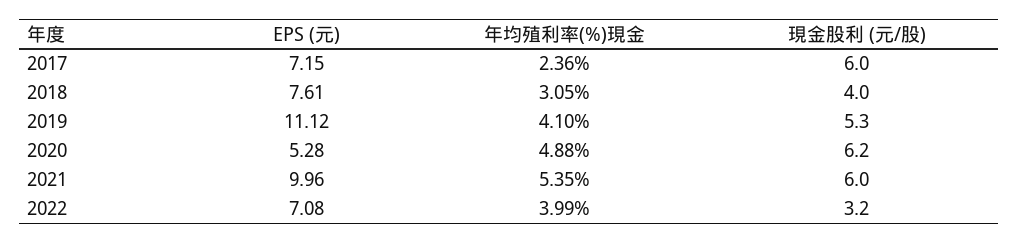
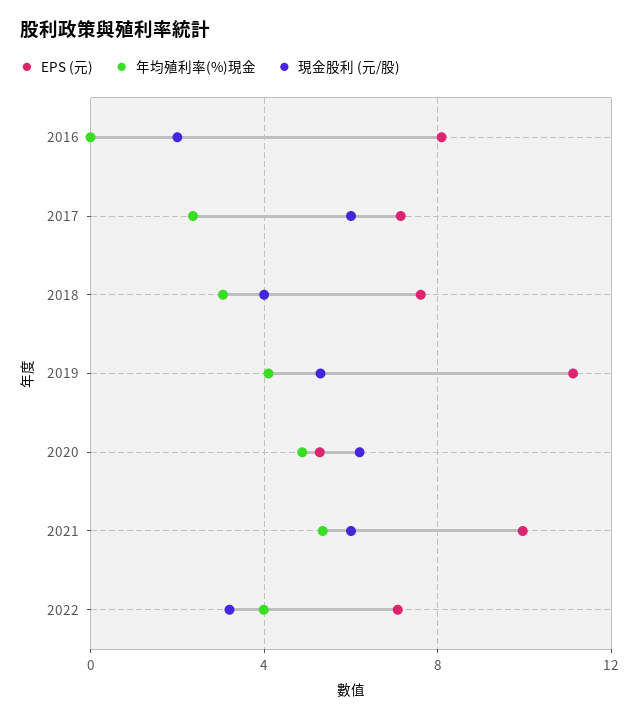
  {
    "EPS (元)": {
      "2017": 7.15,
      "2018": 7.61,
      "2019": 11.12,
      "2020": 5.28,
      "2021": 9.96,
-     "2022": 7.08
+     "2022": 7.08,
+     "2016": 8
    },
    "年均殖利率(%)現金": {
      "2017": 2.36,
      "2018": 3.05,
      "2019": 4.1,
      "2020": 4.88,
      "2021": 5.35,
-     "2022": 3.99
+     "2022": 3.99,
+     "2016": 0
    },
    "現金股利 (元/股)": {
      "2017": 6,
      "2018": 4,
      "2019": 5.3,
      "2020": 6.2,
      "2021": 6,
-     "2022": 3.2
+     "2022": 3.2,
+     "2016": 2
    }
  }

